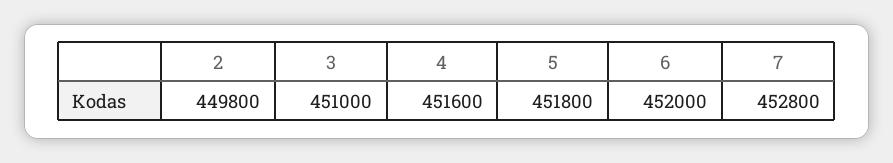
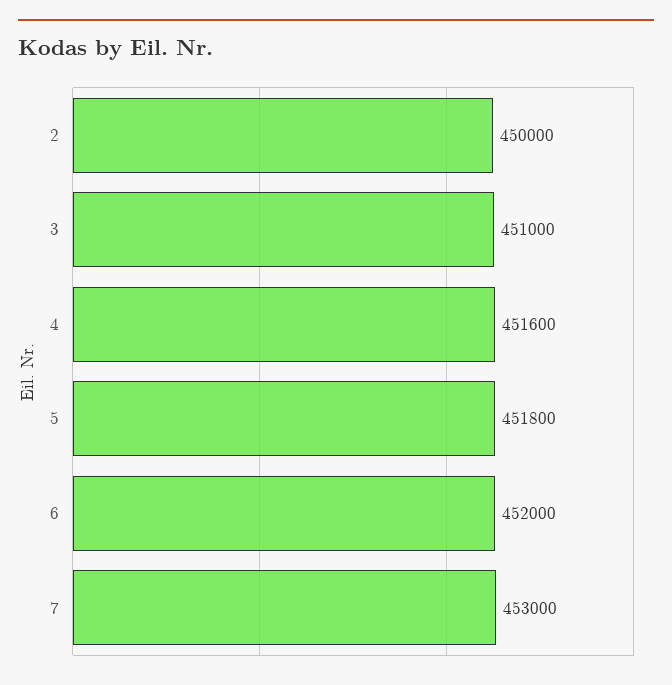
  {
-   "2": 449800,
+   "2": 450000,
    "3": 451000,
    "4": 451600,
    "5": 451800,
    "6": 452000,
-   "7": 452800
+   "7": 453000
  }

